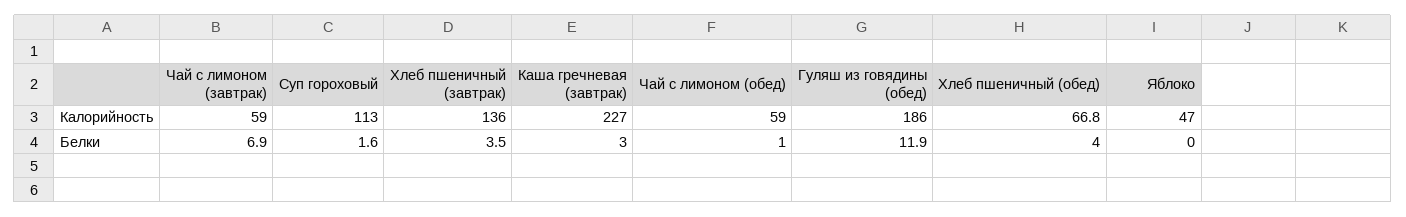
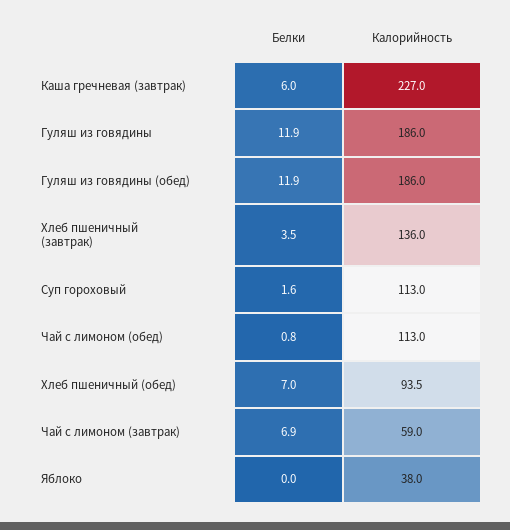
  {
    "Чай с лимоном (завтрак)": {
      "Калорийность": 59,
      "Белки": 6.9
    },
    "Суп гороховый": {
      "Калорийность": 113,
      "Белки": 1.6
    },
    "Хлеб пшеничный (завтрак)": {
      "Калорийность": 136,
      "Белки": 3.5
    },
    "Каша гречневая (завтрак)": {
      "Калорийность": 227,
-     "Белки": 3
+     "Белки": 6
    },
    "Чай с лимоном (обед)": {
-     "Калорийность": 59,
+     "Калорийность": 113,
-     "Белки": 1
+     "Белки": 0.8
    },
    "Гуляш из говядины (обед)": {
      "Калорийность": 186,
      "Белки": 11.9
    },
    "Хлеб пшеничный (обед)": {
-     "Калорийность": 66.8,
+     "Калорийность": 93.5,
-     "Белки": 4
+     "Белки": 7
    },
    "Яблоко": {
-     "Калорийность": 47,
+     "Калорийность": 38,
      "Белки": 0
-   }
+   },
+   "Гуляш из говядины": {
+     "Белки": 11.9,
+     "Калорийность": 186
+   }
  }

